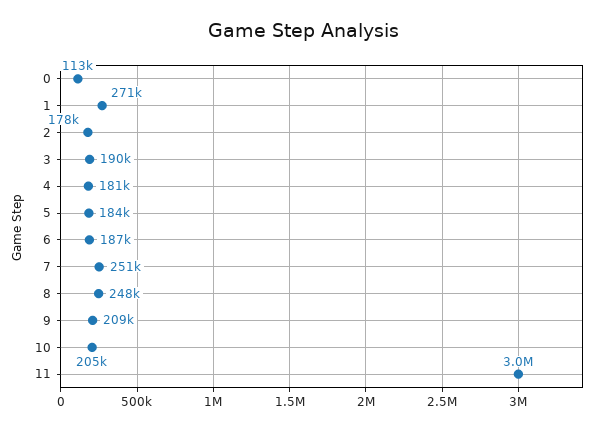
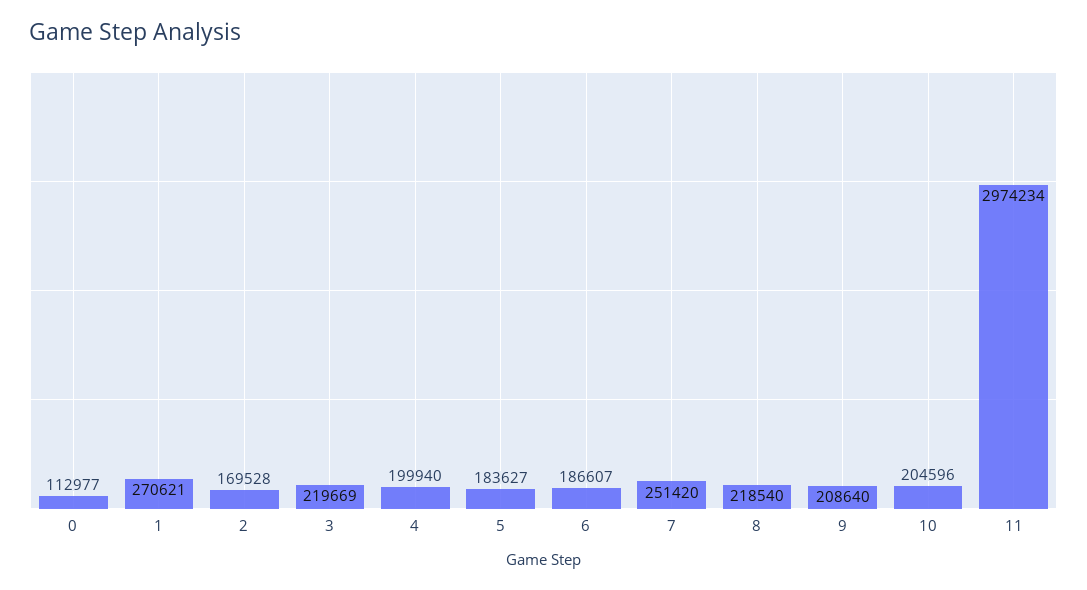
  {
    "0": 112977,
    "1": 270621,
-   "2": 178000,
+   "2": 169528,
-   "3": 190000,
+   "3": 219669,
-   "4": 181000,
+   "4": 199940,
    "5": 183627,
    "6": 186607,
    "7": 251420,
-   "8": 248000,
+   "8": 218540,
    "9": 208640,
    "10": 204596,
    "11": 2974234
  }

